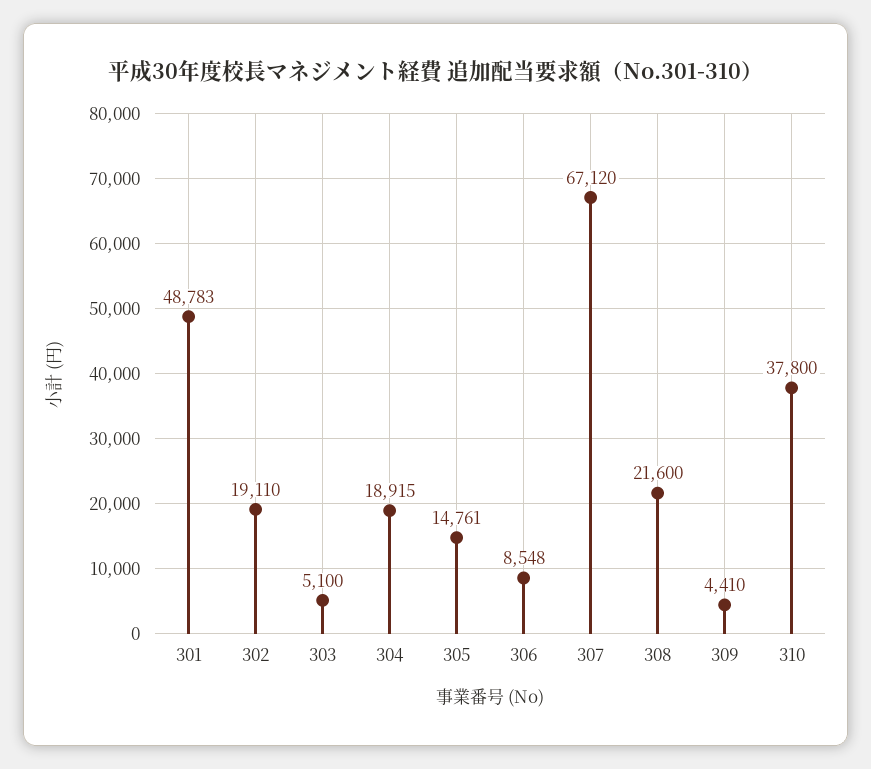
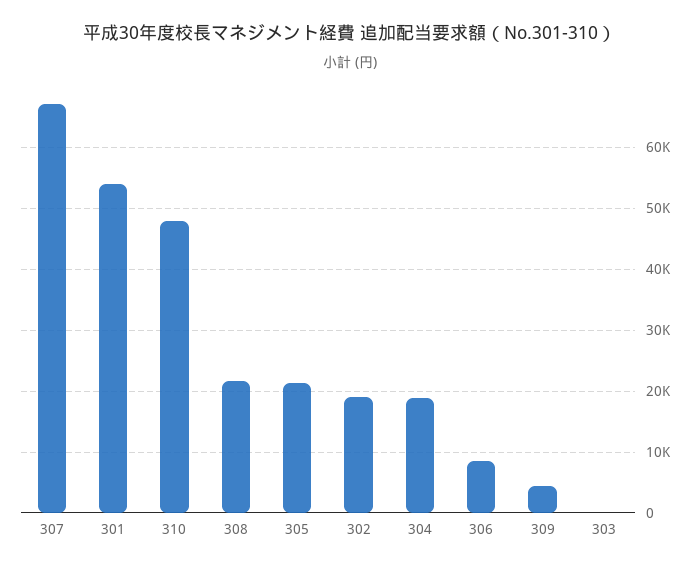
  {
-   "301": 48783,
+   "301": 54000,
    "302": 19110,
-   "303": 5100,
+   "303": 0,
    "304": 18915,
-   "305": 14761,
+   "305": 21000,
    "306": 8548,
    "307": 67120,
    "308": 21600,
    "309": 4410,
-   "310": 37800
+   "310": 48000
  }

